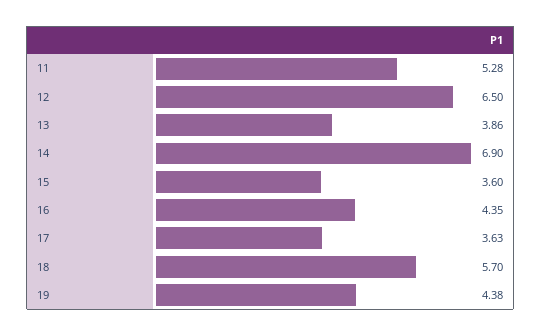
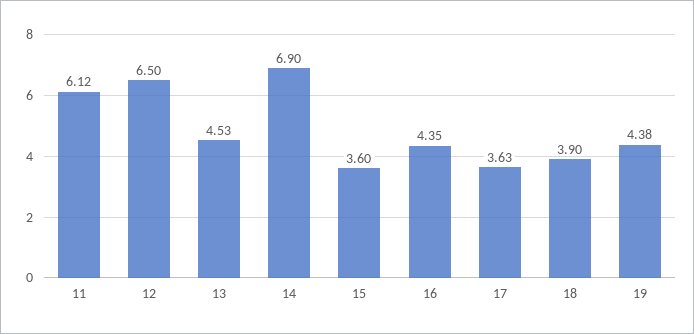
  {
-   "11": 5.28,
+   "11": 6.12,
    "12": 6.5,
-   "13": 3.86,
+   "13": 4.53,
    "14": 6.9,
    "15": 3.6,
    "16": 4.35,
    "17": 3.63,
-   "18": 5.7,
+   "18": 3.9,
    "19": 4.38
  }

